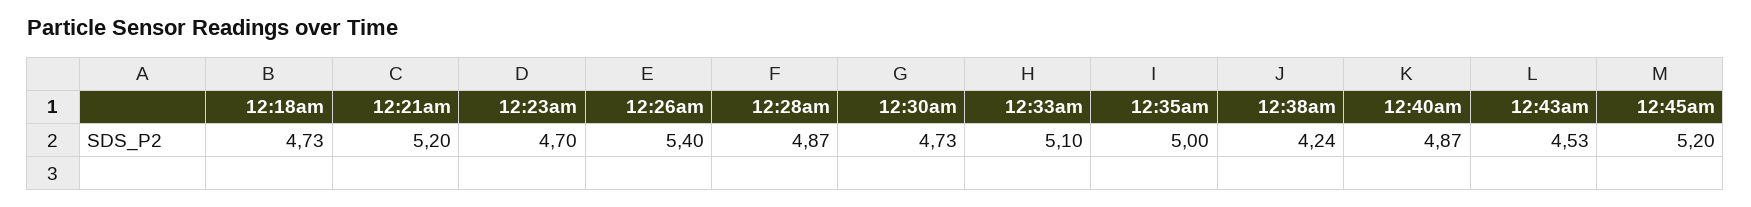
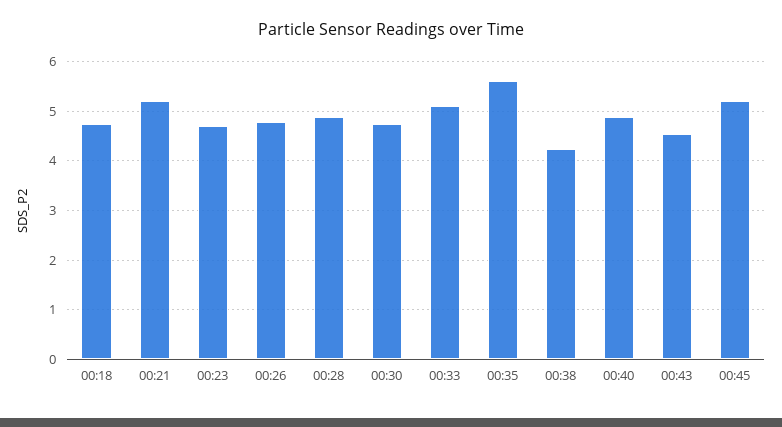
  {
    "12:18am": 4.73,
    "12:21am": 5.2,
    "12:23am": 4.7,
-   "12:26am": 5.4,
+   "12:26am": 4.8,
    "12:28am": 4.87,
    "12:30am": 4.73,
    "12:33am": 5.1,
-   "12:35am": 5,
+   "12:35am": 5.6,
    "12:38am": 4.24,
    "12:40am": 4.87,
    "12:43am": 4.53,
    "12:45am": 5.2
  }

